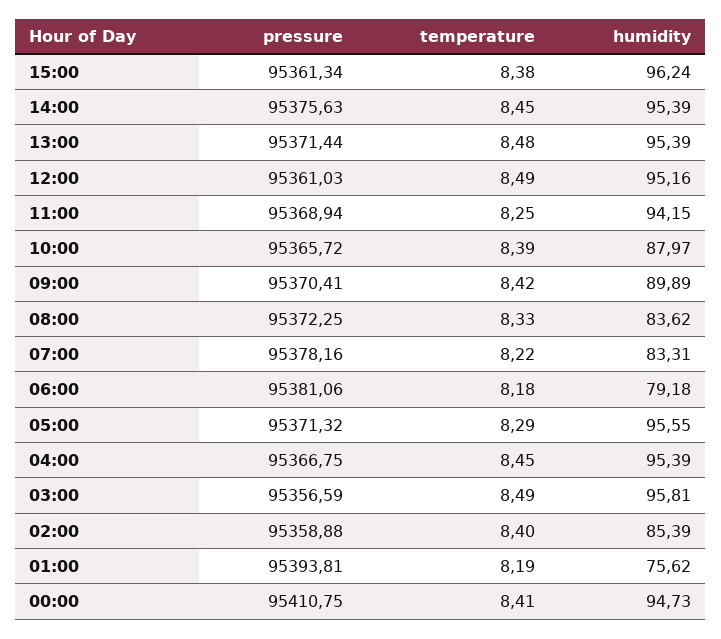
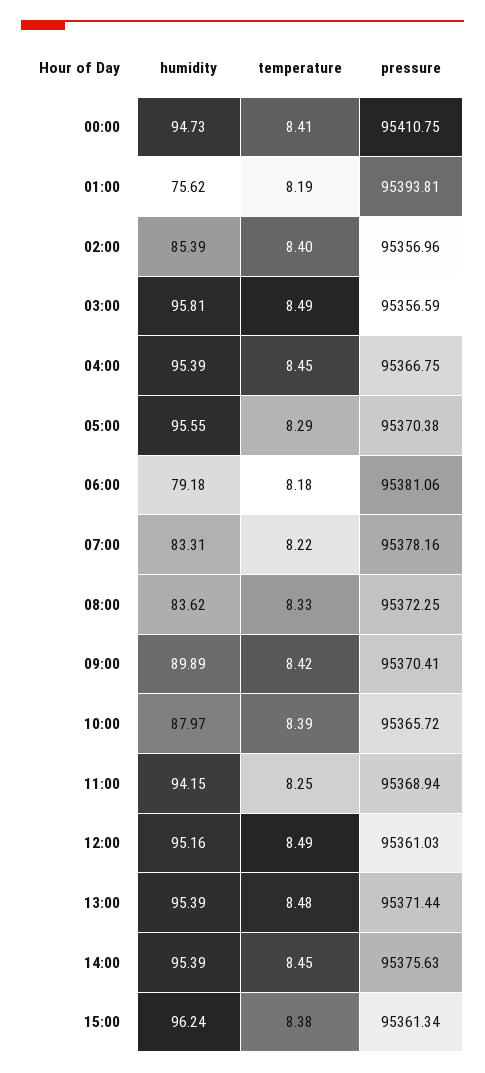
  {
    "pressure": {
      "15:00": 95361.34,
      "14:00": 95375.63,
      "13:00": 95371.44,
      "12:00": 95361.03,
      "11:00": 95368.94,
      "10:00": 95365.72,
      "09:00": 95370.41,
      "08:00": 95372.25,
      "07:00": 95378.16,
      "06:00": 95381.06,
-     "05:00": 95371.32,
+     "05:00": 95370.38,
      "04:00": 95366.75,
      "03:00": 95356.59,
-     "02:00": 95358.88,
+     "02:00": 95356.96,
      "01:00": 95393.81,
      "00:00": 95410.75
    },
    "temperature": {
      "15:00": 8.38,
      "14:00": 8.45,
      "13:00": 8.48,
      "12:00": 8.49,
      "11:00": 8.25,
      "10:00": 8.39,
      "09:00": 8.42,
      "08:00": 8.33,
      "07:00": 8.22,
      "06:00": 8.18,
      "05:00": 8.29,
      "04:00": 8.45,
      "03:00": 8.49,
      "02:00": 8.4,
      "01:00": 8.19,
      "00:00": 8.41
    },
    "humidity": {
      "15:00": 96.24,
      "14:00": 95.39,
      "13:00": 95.39,
      "12:00": 95.16,
      "11:00": 94.15,
      "10:00": 87.97,
      "09:00": 89.89,
      "08:00": 83.62,
      "07:00": 83.31,
      "06:00": 79.18,
      "05:00": 95.55,
      "04:00": 95.39,
      "03:00": 95.81,
      "02:00": 85.39,
      "01:00": 75.62,
      "00:00": 94.73
    }
  }

